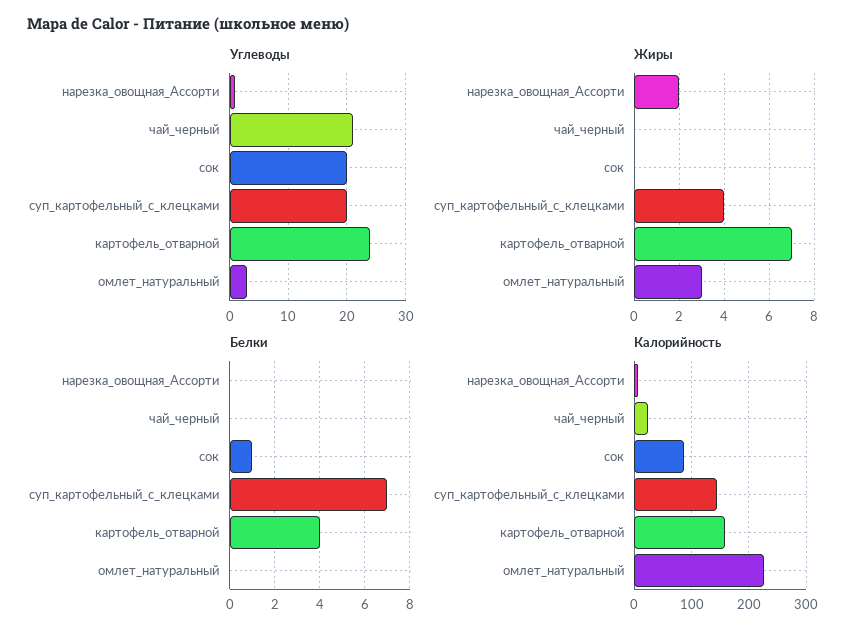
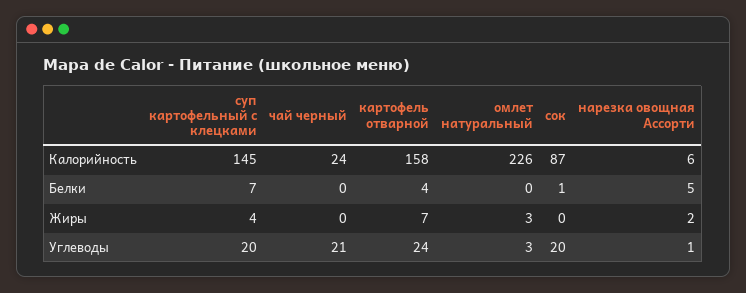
  {
    "Углеводы": {
      "нарезка_овощная_Ассорти": 1,
      "чай_черный": 21,
      "сок": 20,
      "суп_картофельный_с_клецками": 20,
      "картофель_отварной": 24,
      "омлет_натуральный": 3
    },
    "Жиры": {
      "нарезка_овощная_Ассорти": 2,
      "чай_черный": 0,
      "сок": 0,
      "суп_картофельный_с_клецками": 4,
      "картофель_отварной": 7,
      "омлет_натуральный": 3
    },
    "Белки": {
-     "нарезка_овощная_Ассорти": 0,
+     "нарезка_овощная_Ассорти": 5,
      "чай_черный": 0,
      "сок": 1,
      "суп_картофельный_с_клецками": 7,
      "картофель_отварной": 4,
      "омлет_натуральный": 0
    },
    "Калорийность": {
      "нарезка_овощная_Ассорти": 6,
      "чай_черный": 24,
      "сок": 87,
      "суп_картофельный_с_клецками": 145,
      "картофель_отварной": 158,
      "омлет_натуральный": 226
    }
  }

